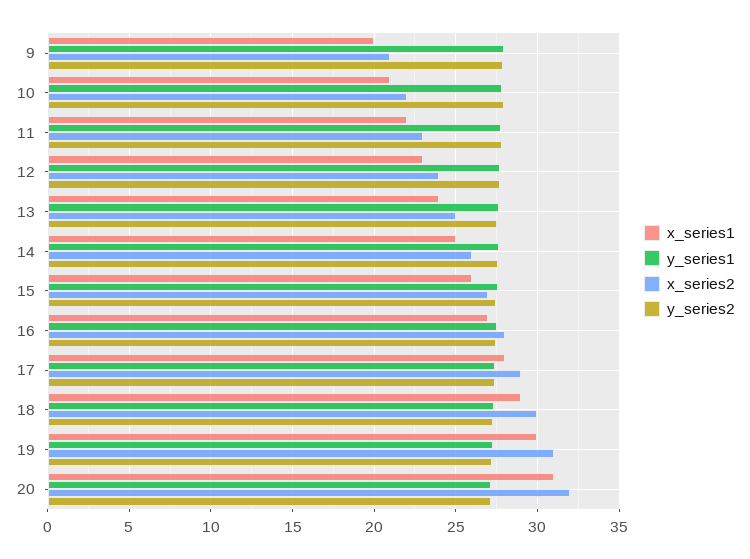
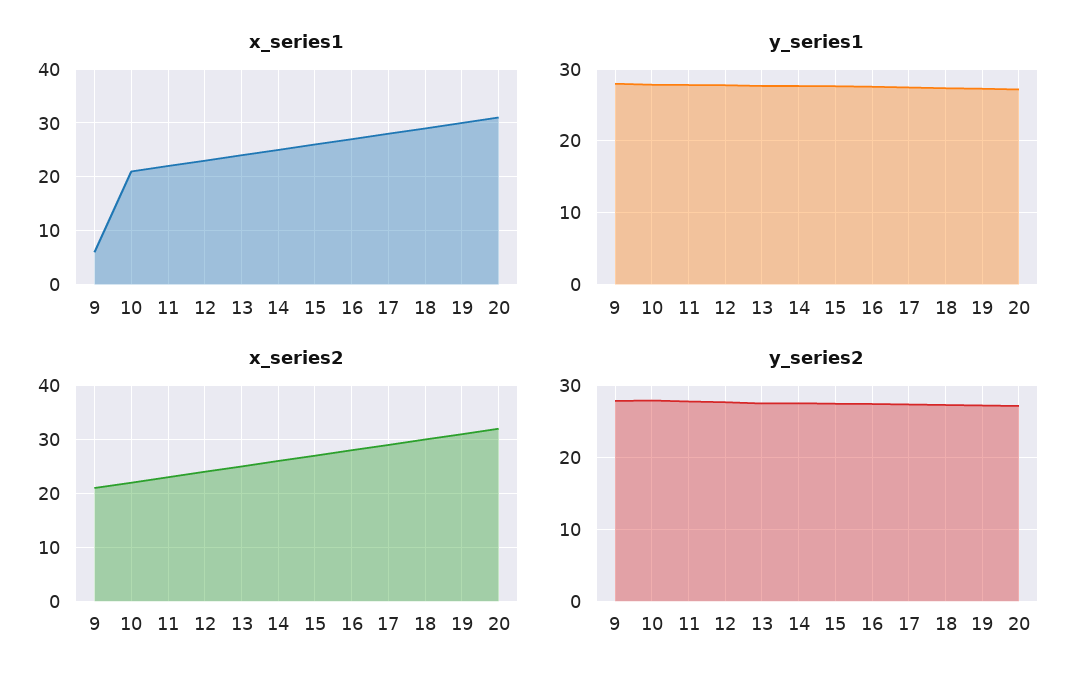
  {
    "x_series1": {
-     "9": 20,
+     "9": 5,
      "10": 21,
      "11": 22,
      "12": 23,
      "13": 24,
      "14": 25,
      "15": 26,
      "16": 27,
      "17": 28,
      "18": 29,
      "19": 30,
      "20": 31
    },
    "y_series1": {
      "9": 28,
      "10": 28,
      "11": 28,
      "12": 27.5,
      "13": 27.5,
      "14": 27.5,
      "15": 27.5,
      "16": 27.5,
      "17": 27.5,
      "18": 27.5,
      "19": 27.5,
      "20": 27
    },
    "x_series2": {
      "9": 21,
      "10": 22,
      "11": 23,
      "12": 24,
      "13": 25,
      "14": 26,
      "15": 27,
      "16": 28,
      "17": 29,
      "18": 30,
      "19": 31,
      "20": 32
    },
    "y_series2": {
      "9": 28,
      "10": 28,
      "11": 28,
      "12": 27.5,
      "13": 27.5,
      "14": 27.5,
      "15": 27.5,
      "16": 27.5,
      "17": 27.5,
      "18": 27.5,
      "19": 27,
      "20": 27
    }
  }

